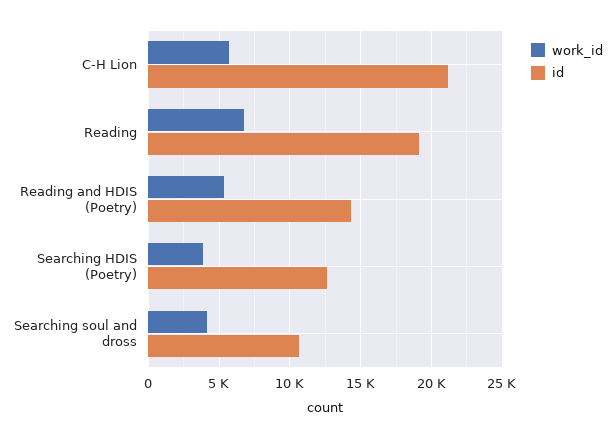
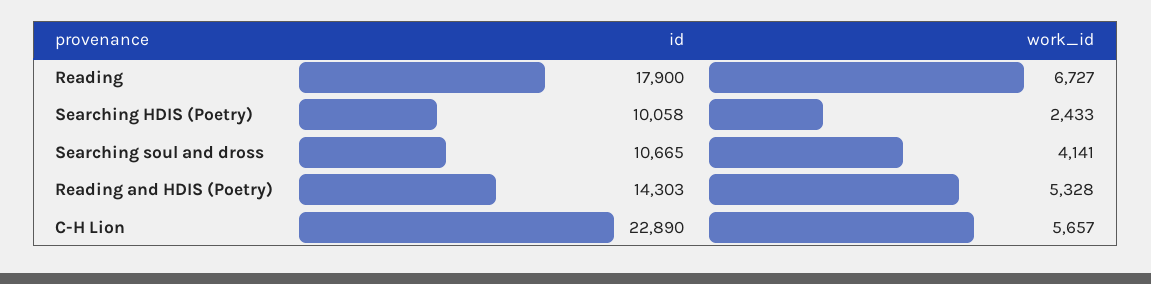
  {
    "work_id": {
      "C-H Lion": 5657,
      "Reading": 6727,
      "Reading and HDIS (Poetry)": 5328,
-     "Searching HDIS (Poetry)": 4000,
+     "Searching HDIS (Poetry)": 2433,
      "Searching soul and dross": 4141
    },
    "id": {
-     "C-H Lion": 21000,
+     "C-H Lion": 22890,
-     "Reading": 19000,
+     "Reading": 17900,
      "Reading and HDIS (Poetry)": 14303,
-     "Searching HDIS (Poetry)": 12500,
+     "Searching HDIS (Poetry)": 10058,
      "Searching soul and dross": 10665
    }
  }

